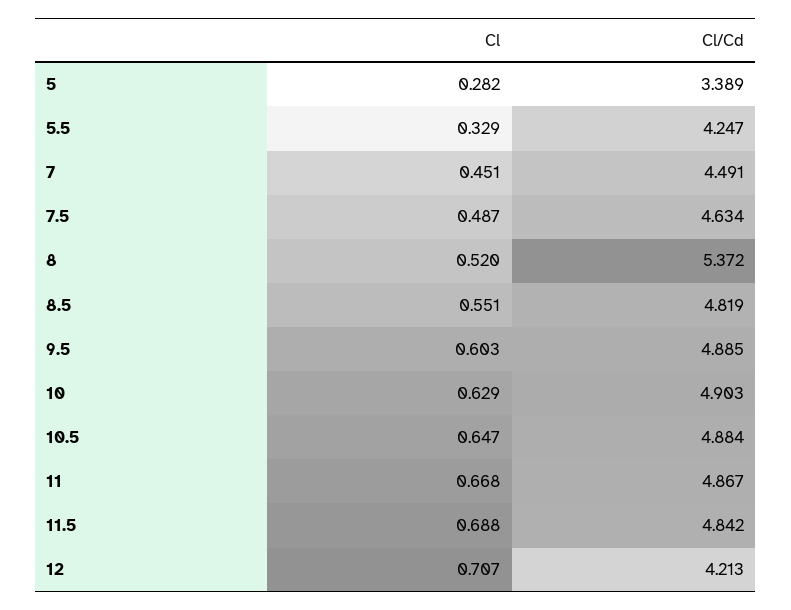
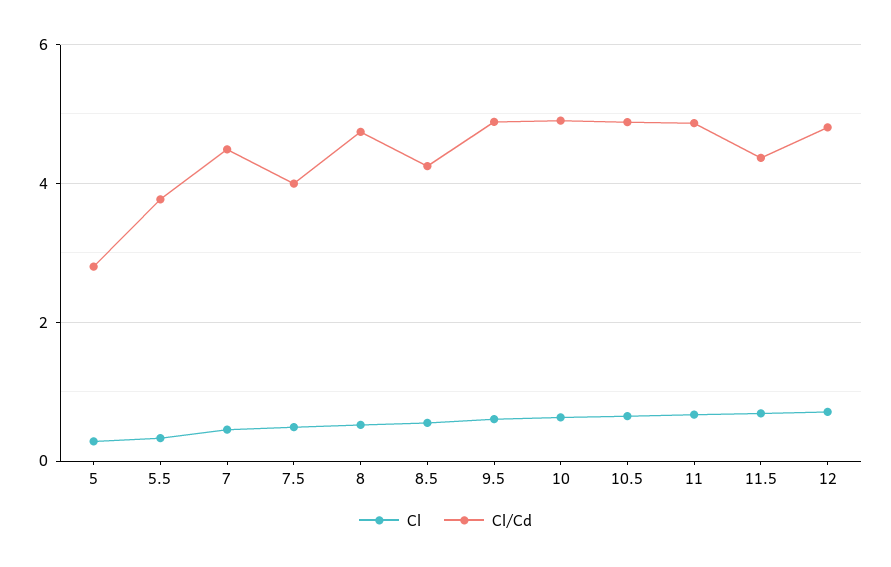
  {
    "Cl": {
      "5": 0.282,
      "5.5": 0.329,
      "7": 0.451,
      "7.5": 0.487,
      "8": 0.52,
      "8.5": 0.551,
      "9.5": 0.603,
      "10": 0.629,
      "10.5": 0.647,
      "11": 0.668,
      "11.5": 0.688,
      "12": 0.707
    },
    "Cl/Cd": {
-     "5": 3.389,
+     "5": 2.8,
-     "5.5": 4.247,
+     "5.5": 3.8,
      "7": 4.491,
-     "7.5": 4.634,
+     "7.5": 4,
-     "8": 5.372,
+     "8": 4.8,
-     "8.5": 4.819,
+     "8.5": 4.2,
      "9.5": 4.885,
      "10": 4.903,
      "10.5": 4.884,
      "11": 4.867,
-     "11.5": 4.842,
+     "11.5": 4.4,
-     "12": 4.213
+     "12": 4.8
    }
  }

